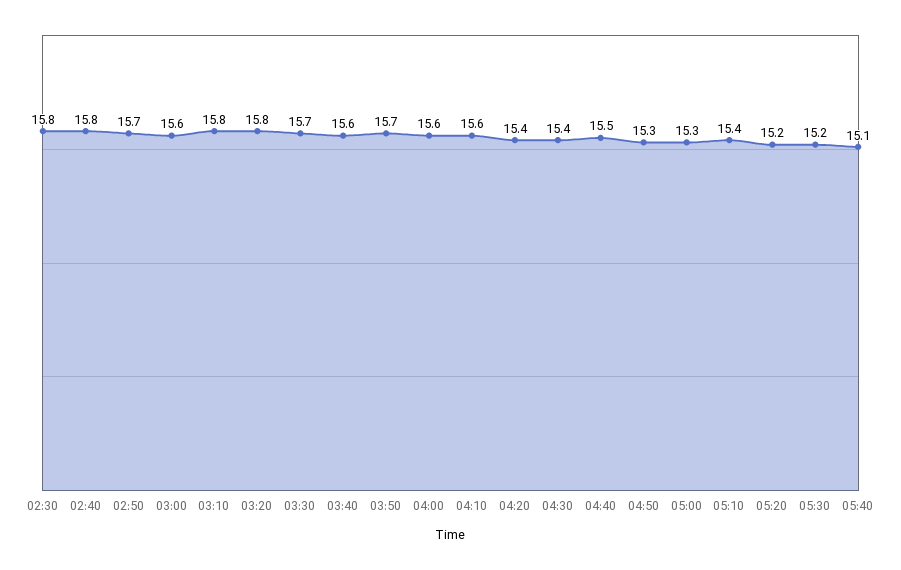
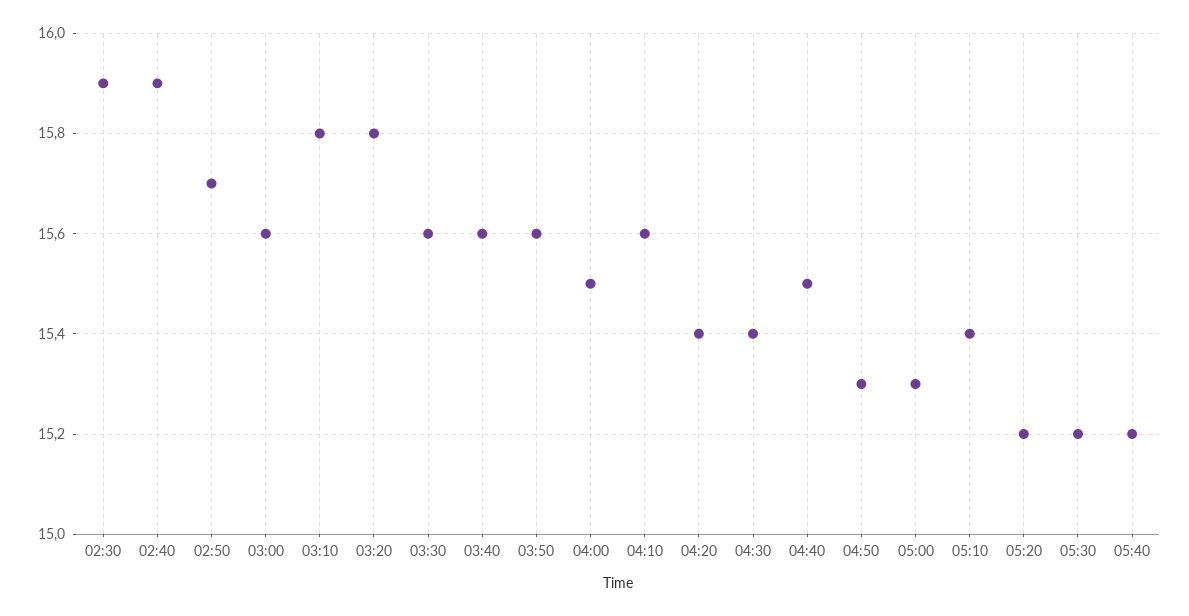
  {
-   "02:30": 15.8,
+   "02:30": 15.9,
-   "02:40": 15.8,
+   "02:40": 15.9,
    "02:50": 15.7,
    "03:00": 15.6,
    "03:10": 15.8,
    "03:20": 15.8,
-   "03:30": 15.7,
+   "03:30": 15.6,
    "03:40": 15.6,
-   "03:50": 15.7,
+   "03:50": 15.6,
-   "04:00": 15.6,
+   "04:00": 15.5,
    "04:10": 15.6,
    "04:20": 15.4,
    "04:30": 15.4,
    "04:40": 15.5,
    "04:50": 15.3,
    "05:00": 15.3,
    "05:10": 15.4,
    "05:20": 15.2,
    "05:30": 15.2,
-   "05:40": 15.1
+   "05:40": 15.2
  }

